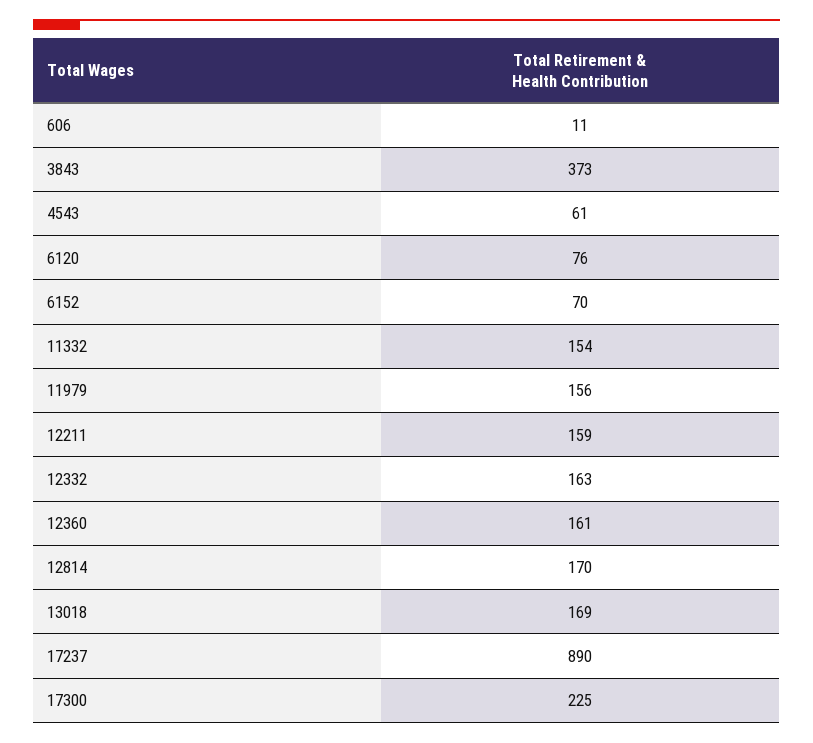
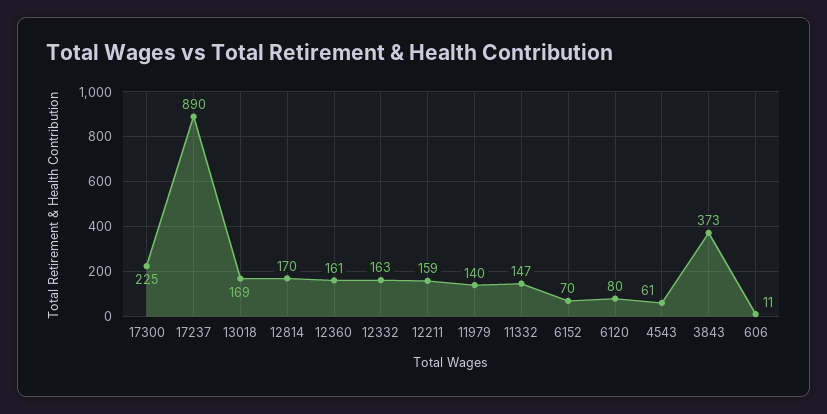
  {
    "606": 11,
    "3843": 373,
    "4543": 61,
-   "6120": 76,
+   "6120": 80,
    "6152": 70,
-   "11332": 154,
+   "11332": 147,
-   "11979": 156,
+   "11979": 140,
    "12211": 159,
    "12332": 163,
    "12360": 161,
    "12814": 170,
    "13018": 169,
    "17237": 890,
    "17300": 225
  }

